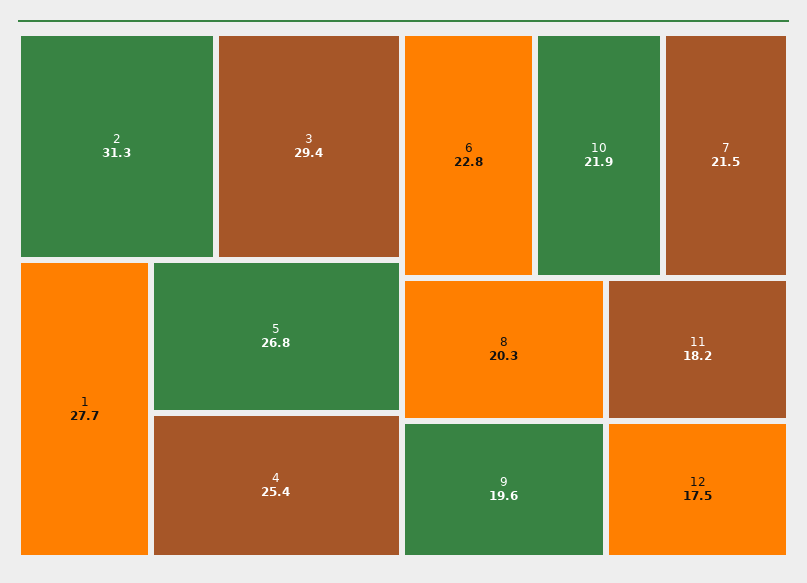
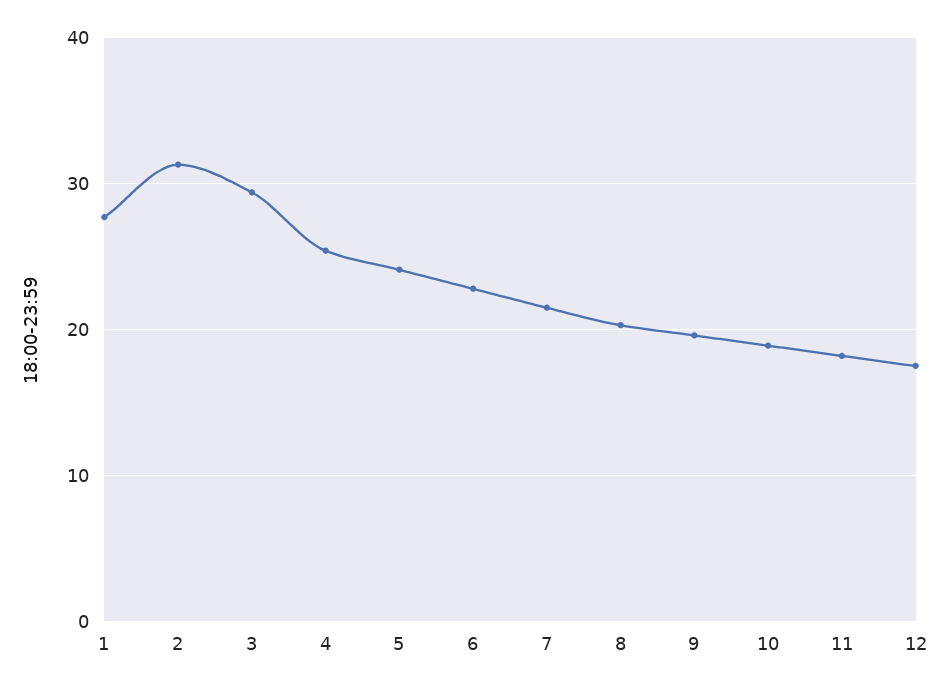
  {
    "2": 31.3,
    "3": 29.4,
    "1": 27.7,
-   "5": 26.8,
+   "5": 24,
    "4": 25.4,
    "6": 22.8,
-   "10": 21.9,
+   "10": 19,
    "7": 21.5,
    "8": 20.3,
    "9": 19.6,
    "11": 18.2,
    "12": 17.5
  }

